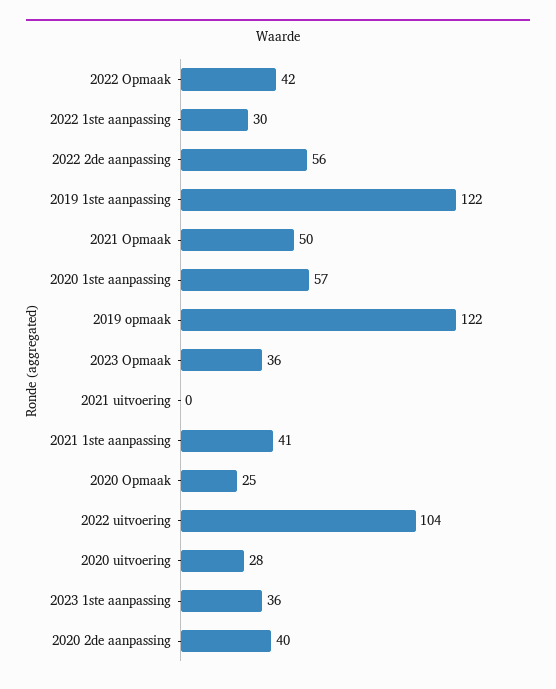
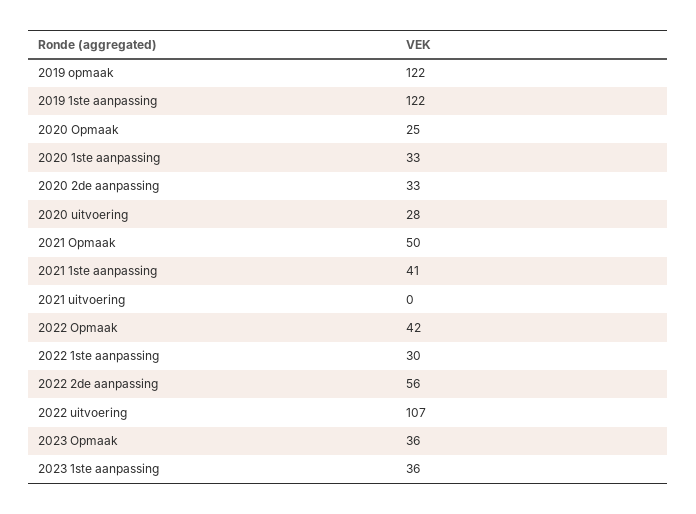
  {
    "2022 Opmaak": 42,
    "2022 1ste aanpassing": 30,
    "2022 2de aanpassing": 56,
    "2019 1ste aanpassing": 122,
    "2021 Opmaak": 50,
-   "2020 1ste aanpassing": 57,
+   "2020 1ste aanpassing": 33,
    "2019 opmaak": 122,
    "2023 Opmaak": 36,
    "2021 uitvoering": 0,
    "2021 1ste aanpassing": 41,
    "2020 Opmaak": 25,
-   "2022 uitvoering": 104,
+   "2022 uitvoering": 107,
    "2020 uitvoering": 28,
    "2023 1ste aanpassing": 36,
-   "2020 2de aanpassing": 40
+   "2020 2de aanpassing": 33
  }

